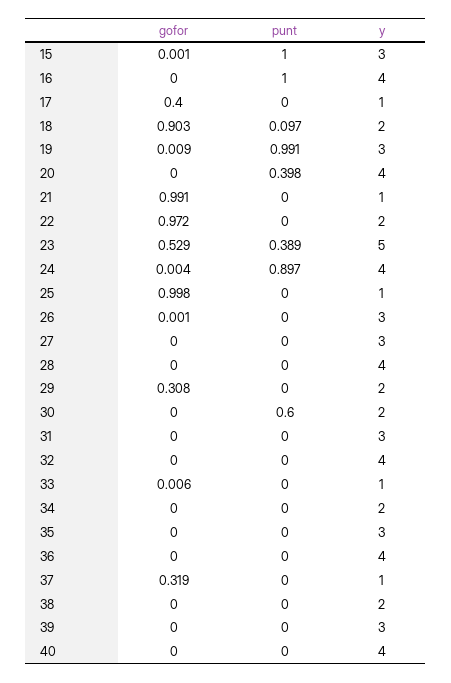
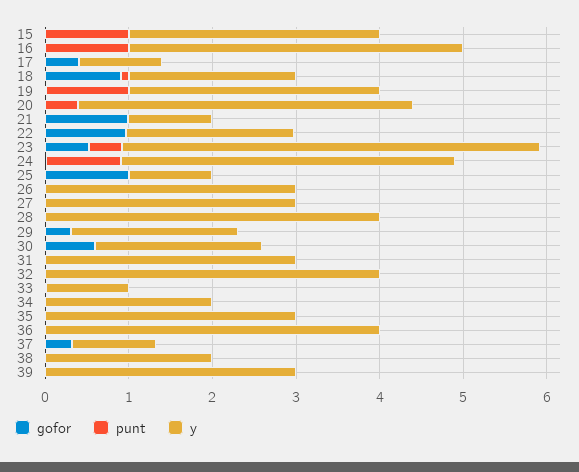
  {
    "gofor": {
      "15": 0.001,
      "16": 0,
      "17": 0.4,
      "18": 0.903,
      "19": 0.009,
      "20": 0,
      "21": 0.991,
      "22": 0.972,
      "23": 0.529,
      "24": 0.004,
      "25": 0.998,
      "26": 0.001,
      "27": 0,
      "28": 0,
      "29": 0.308,
-     "30": 0,
+     "30": 0.6,
      "31": 0,
      "32": 0,
      "33": 0.006,
      "34": 0,
      "35": 0,
      "36": 0,
      "37": 0.319,
      "38": 0,
-     "39": 0,
+     "39": 0
-     "40": 0
    },
    "punt": {
      "15": 1,
      "16": 1,
      "17": 0,
      "18": 0.097,
      "19": 0.991,
      "20": 0.398,
      "21": 0,
      "22": 0,
      "23": 0.389,
      "24": 0.897,
      "25": 0,
      "26": 0,
      "27": 0,
      "28": 0,
      "29": 0,
-     "30": 0.6,
+     "30": 0,
      "31": 0,
      "32": 0,
      "33": 0,
      "34": 0,
      "35": 0,
      "36": 0,
      "37": 0,
      "38": 0,
-     "39": 0,
+     "39": 0
-     "40": 0
    },
    "y": {
      "15": 3,
      "16": 4,
      "17": 1,
      "18": 2,
      "19": 3,
      "20": 4,
      "21": 1,
      "22": 2,
      "23": 5,
      "24": 4,
      "25": 1,
      "26": 3,
      "27": 3,
      "28": 4,
      "29": 2,
      "30": 2,
      "31": 3,
      "32": 4,
      "33": 1,
      "34": 2,
      "35": 3,
      "36": 4,
      "37": 1,
      "38": 2,
-     "39": 3,
+     "39": 3
-     "40": 4
    }
  }

